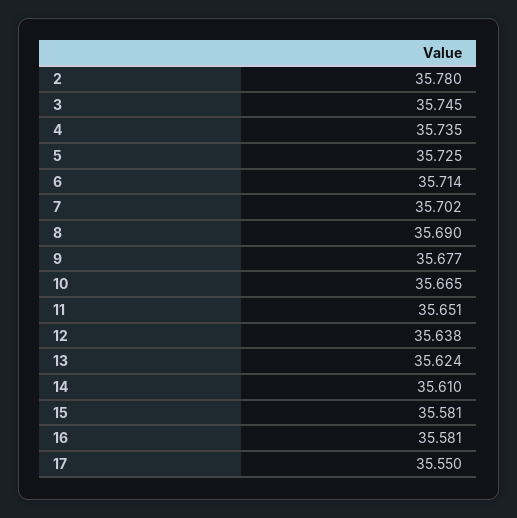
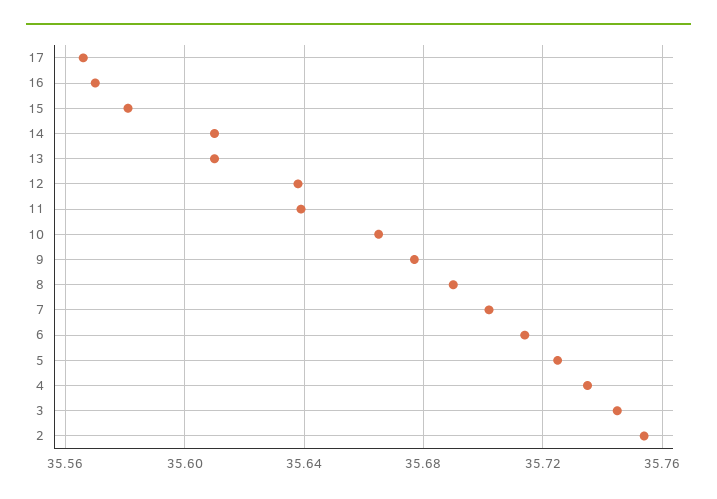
  {
-   "2": 35.78,
+   "2": 35.755,
    "3": 35.745,
    "4": 35.735,
    "5": 35.725,
    "6": 35.714,
    "7": 35.702,
    "8": 35.69,
    "9": 35.677,
    "10": 35.665,
-   "11": 35.651,
+   "11": 35.64,
    "12": 35.638,
-   "13": 35.624,
+   "13": 35.61,
    "14": 35.61,
    "15": 35.581,
-   "16": 35.581,
+   "16": 35.57,
-   "17": 35.55
+   "17": 35.565
  }

